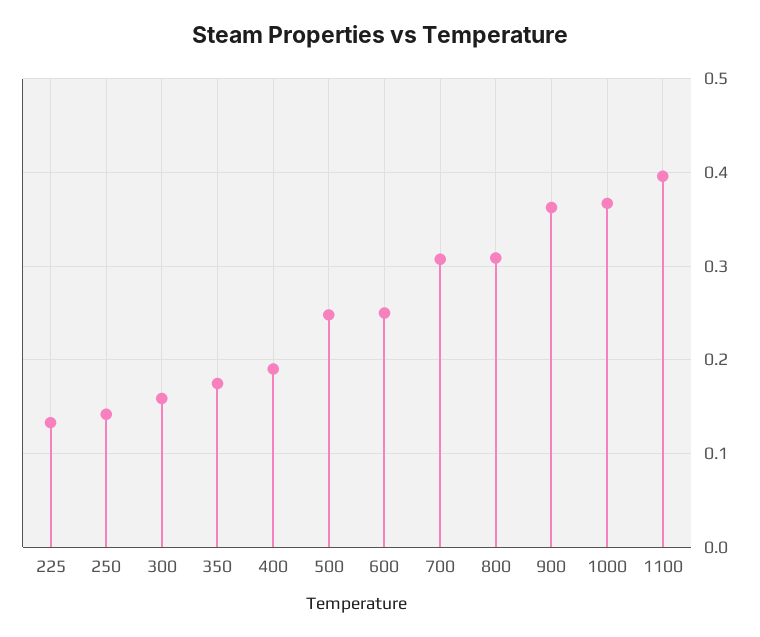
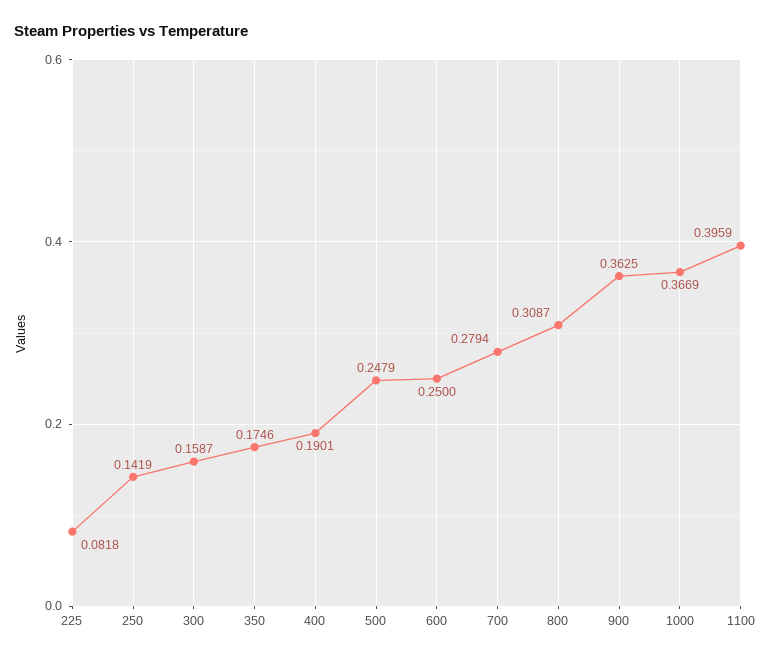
  {
-   "225": 0.13,
+   "225": 0.0818,
    "250": 0.1419,
    "300": 0.1587,
    "350": 0.1746,
    "400": 0.1901,
    "500": 0.2479,
    "600": 0.25,
-   "700": 0.31,
+   "700": 0.2794,
    "800": 0.3087,
    "900": 0.3625,
    "1000": 0.3669,
    "1100": 0.3959
  }

